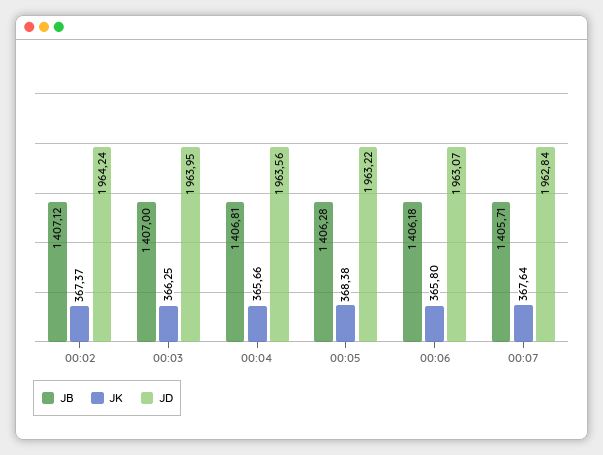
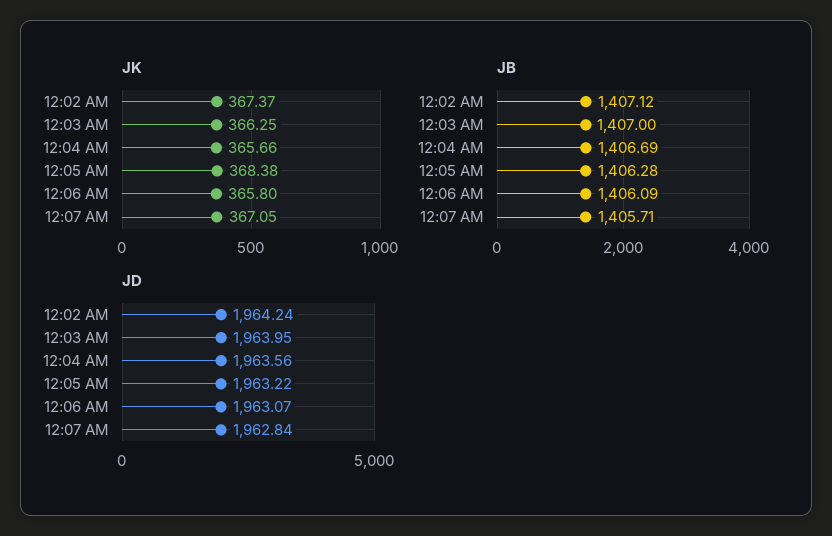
  {
    "JB": {
      "00:02": 1407.12,
      "00:03": 1407,
-     "00:04": 1406.81,
+     "00:04": 1406.69,
      "00:05": 1406.28,
-     "00:06": 1406.18,
+     "00:06": 1406.09,
      "00:07": 1405.71
    },
    "JK": {
      "00:02": 367.37,
      "00:03": 366.25,
      "00:04": 365.66,
      "00:05": 368.38,
      "00:06": 365.8,
-     "00:07": 367.64
+     "00:07": 367.05
    },
    "JD": {
      "00:02": 1964.24,
      "00:03": 1963.95,
      "00:04": 1963.56,
      "00:05": 1963.22,
      "00:06": 1963.07,
      "00:07": 1962.84
    }
  }

